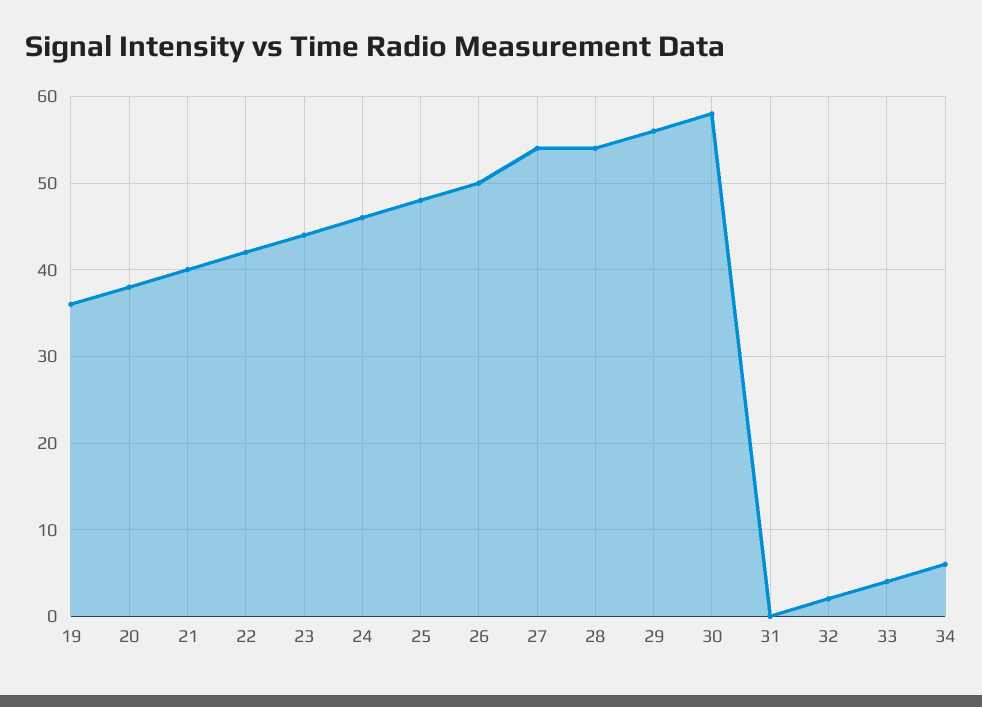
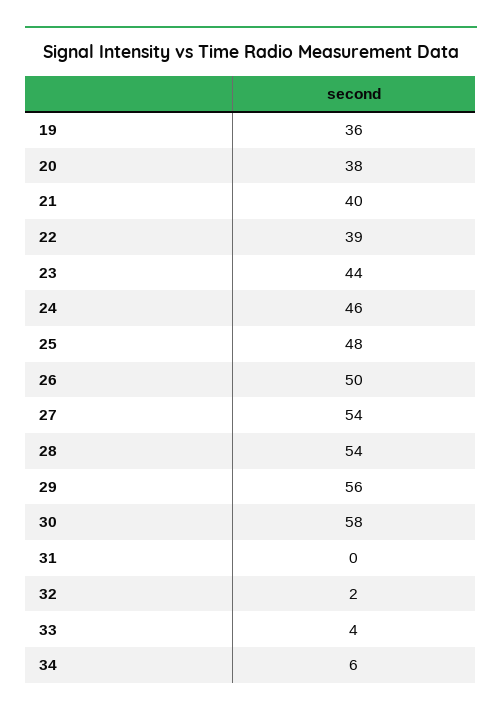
  {
    "19": 36,
    "20": 38,
    "21": 40,
-   "22": 42,
+   "22": 39,
    "23": 44,
    "24": 46,
    "25": 48,
    "26": 50,
    "27": 54,
    "28": 54,
    "29": 56,
    "30": 58,
    "31": 0,
    "32": 2,
    "33": 4,
    "34": 6
  }

